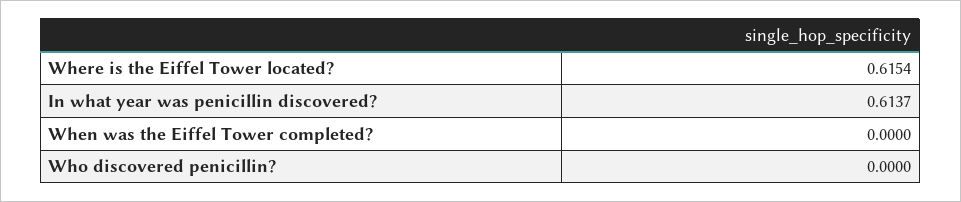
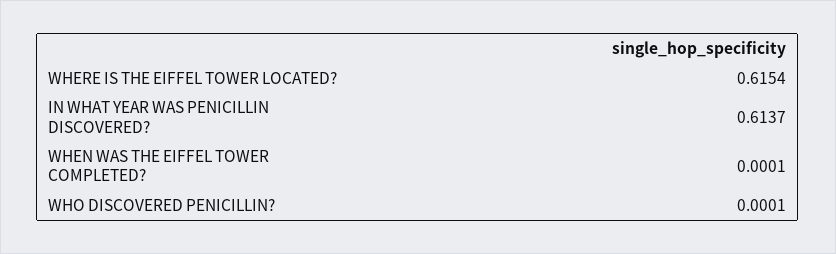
  {
    "Where is the Eiffel Tower located?": 0.6154,
    "In what year was penicillin discovered?": 0.6137,
-   "When was the Eiffel Tower completed?": 0,
+   "When was the Eiffel Tower completed?": 0.0001,
-   "Who discovered penicillin?": 0
+   "Who discovered penicillin?": 0.0001
  }

